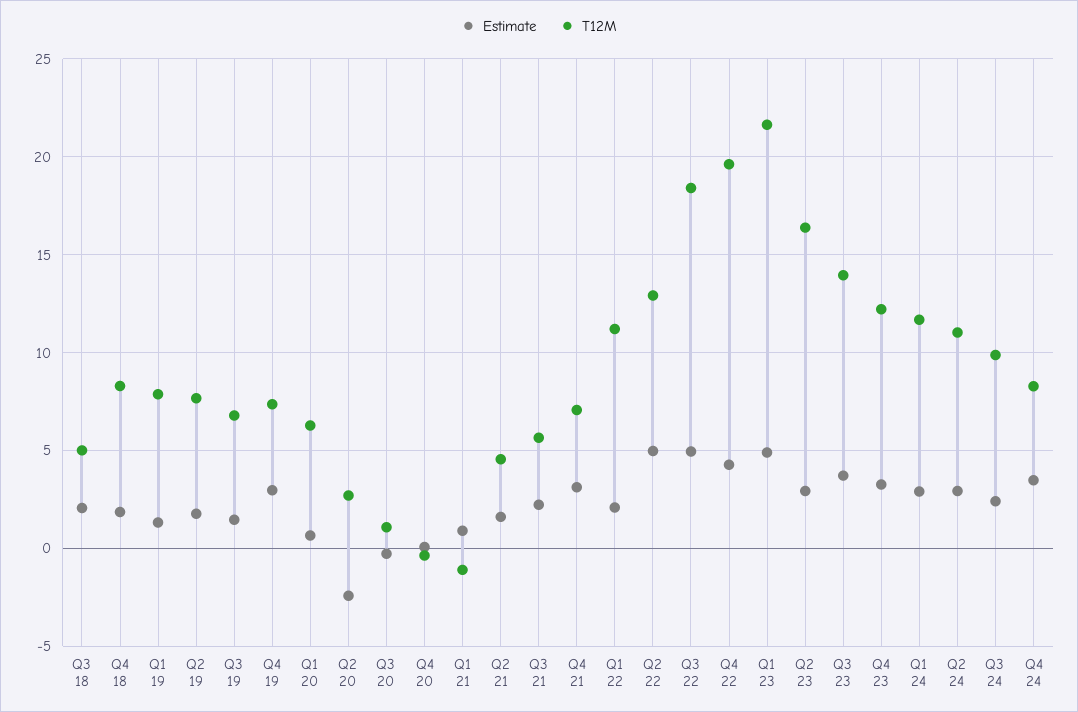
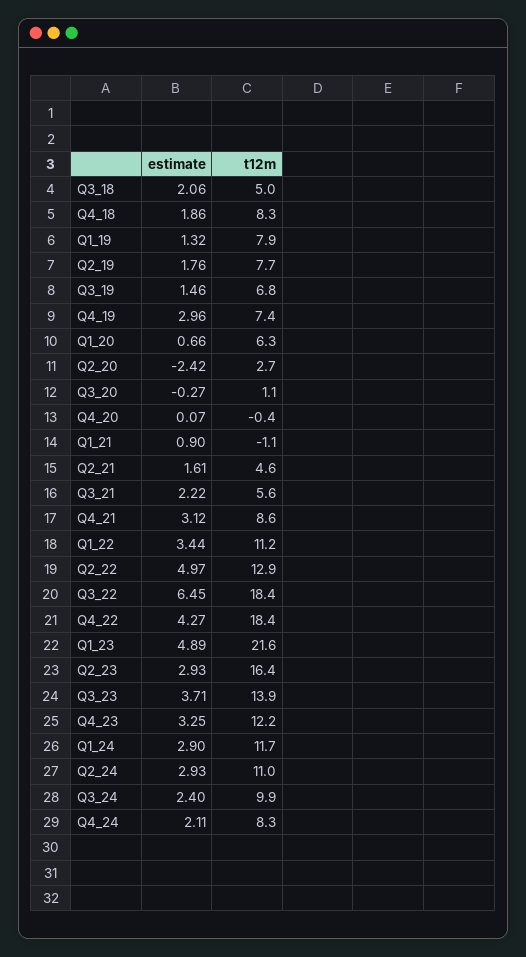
  {
    "Estimate": {
      "Q3 18": 2.06,
      "Q4 18": 1.86,
      "Q1 19": 1.32,
      "Q2 19": 1.76,
      "Q3 19": 1.46,
      "Q4 19": 2.96,
      "Q1 20": 0.66,
      "Q2 20": -2.42,
      "Q3 20": -0.27,
      "Q4 20": 0.07,
      "Q1 21": 0.9,
      "Q2 21": 1.61,
      "Q3 21": 2.22,
      "Q4 21": 3.12,
-     "Q1 22": 2,
+     "Q1 22": 3.44,
      "Q2 22": 4.97,
-     "Q3 22": 5,
+     "Q3 22": 6.45,
      "Q4 22": 4.27,
      "Q1 23": 4.89,
      "Q2 23": 2.93,
      "Q3 23": 3.71,
      "Q4 23": 3.25,
      "Q1 24": 2.9,
      "Q2 24": 2.93,
      "Q3 24": 2.4,
-     "Q4 24": 3.5
+     "Q4 24": 2.11
    },
    "T12M": {
      "Q3 18": 5,
      "Q4 18": 8.3,
      "Q1 19": 7.9,
      "Q2 19": 7.7,
      "Q3 19": 6.8,
      "Q4 19": 7.4,
      "Q1 20": 6.3,
      "Q2 20": 2.7,
      "Q3 20": 1.1,
      "Q4 20": -0.4,
      "Q1 21": -1.1,
      "Q2 21": 4.6,
      "Q3 21": 5.6,
-     "Q4 21": 7,
+     "Q4 21": 8.6,
      "Q1 22": 11.2,
      "Q2 22": 12.9,
      "Q3 22": 18.4,
-     "Q4 22": 19.5,
+     "Q4 22": 18.4,
      "Q1 23": 21.6,
      "Q2 23": 16.4,
      "Q3 23": 13.9,
      "Q4 23": 12.2,
      "Q1 24": 11.7,
      "Q2 24": 11,
      "Q3 24": 9.9,
      "Q4 24": 8.3
    }
  }

